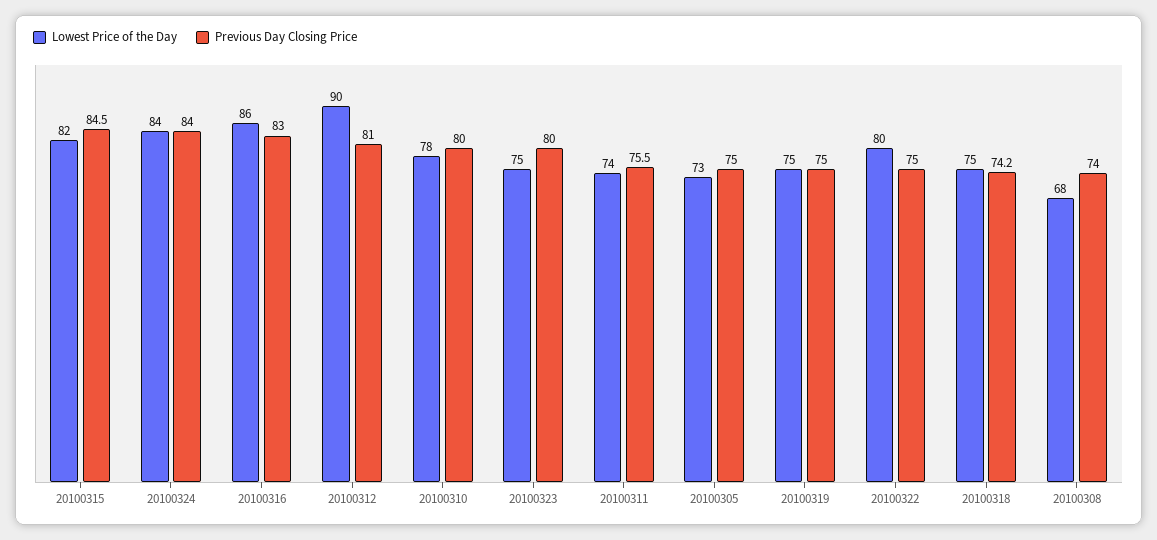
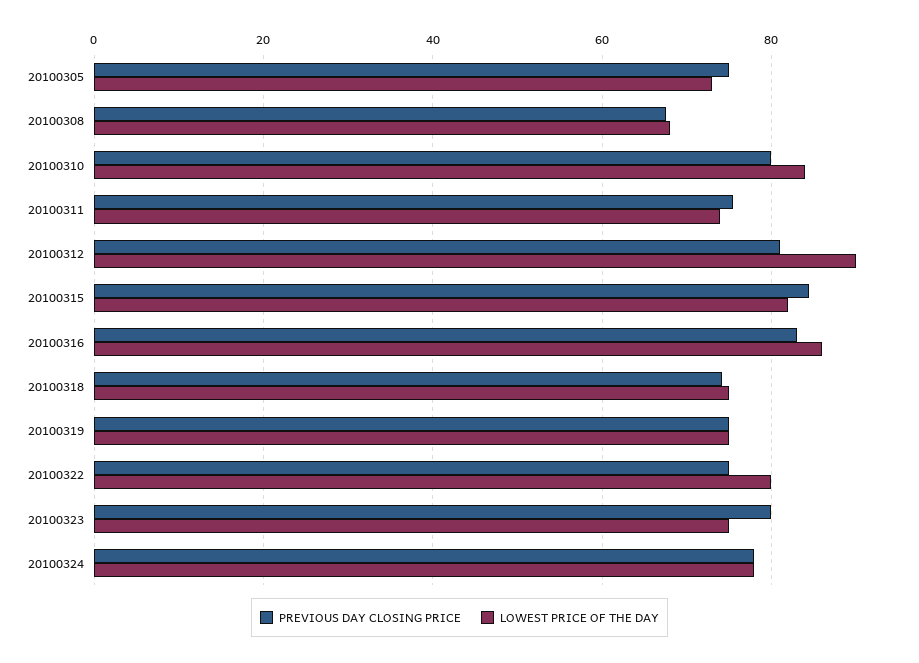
  {
    "Lowest Price of the Day": {
      "20100315": 82,
-     "20100324": 84,
+     "20100324": 78,
      "20100316": 86,
      "20100312": 90,
-     "20100310": 78,
+     "20100310": 84,
      "20100323": 75,
      "20100311": 74,
      "20100305": 73,
      "20100319": 75,
      "20100322": 80,
      "20100318": 75,
      "20100308": 68
    },
    "Previous Day Closing Price": {
      "20100315": 84.5,
-     "20100324": 84,
+     "20100324": 78,
      "20100316": 83,
      "20100312": 81,
      "20100310": 80,
      "20100323": 80,
      "20100311": 75.5,
      "20100305": 75,
      "20100319": 75,
      "20100322": 75,
      "20100318": 74.2,
-     "20100308": 74
+     "20100308": 68
    }
  }

